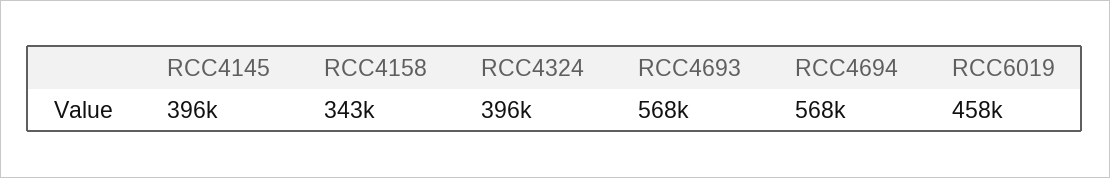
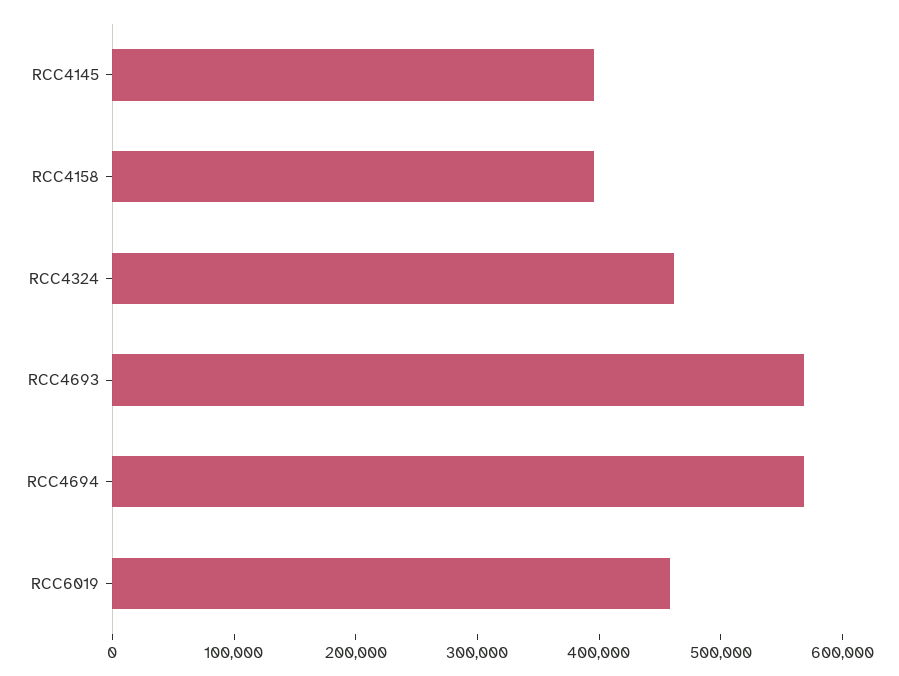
  {
    "RCC4145": 396000,
-   "RCC4158": 343000,
+   "RCC4158": 400000,
-   "RCC4324": 396000,
+   "RCC4324": 460000,
    "RCC4693": 568000,
    "RCC4694": 568000,
    "RCC6019": 458000
  }

